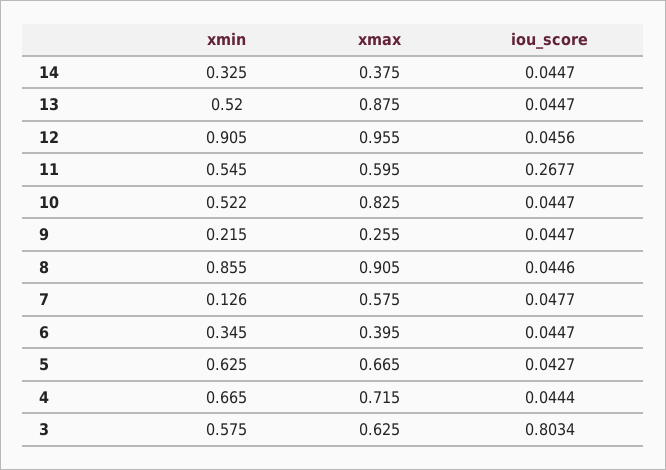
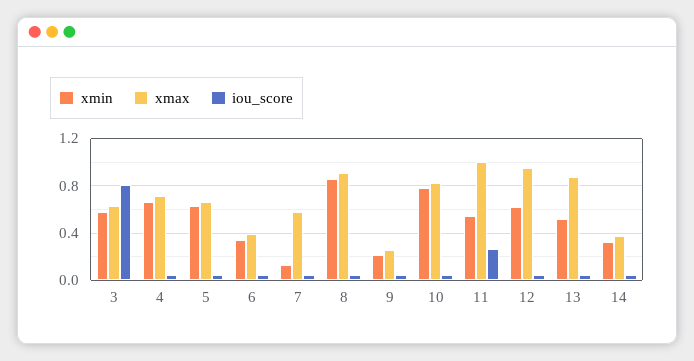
  {
    "xmin": {
      "14": 0.325,
      "13": 0.52,
-     "12": 0.905,
+     "12": 0.6,
      "11": 0.545,
-     "10": 0.522,
+     "10": 0.8,
      "9": 0.215,
      "8": 0.855,
      "7": 0.126,
      "6": 0.345,
      "5": 0.625,
      "4": 0.665,
      "3": 0.575
    },
    "xmax": {
      "14": 0.375,
      "13": 0.875,
      "12": 0.955,
-     "11": 0.595,
+     "11": 1,
      "10": 0.825,
      "9": 0.255,
      "8": 0.905,
      "7": 0.575,
      "6": 0.395,
      "5": 0.665,
      "4": 0.715,
      "3": 0.625
    },
    "iou_score": {
      "14": 0.0447,
      "13": 0.0447,
      "12": 0.0456,
      "11": 0.2677,
      "10": 0.0447,
      "9": 0.0447,
      "8": 0.0446,
      "7": 0.0477,
      "6": 0.0447,
      "5": 0.0427,
      "4": 0.0444,
      "3": 0.8034
    }
  }

